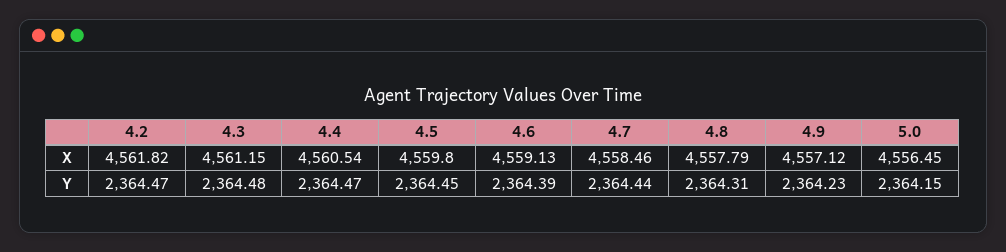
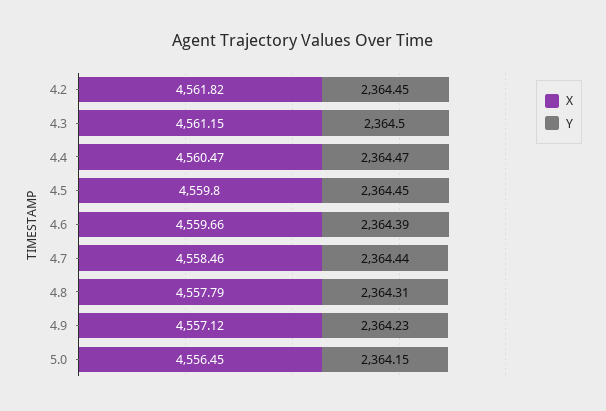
  {
    "X": {
      "4.2": 4561.82,
      "4.3": 4561.15,
-     "4.4": 4560.54,
+     "4.4": 4560.47,
      "4.5": 4559.8,
-     "4.6": 4559.13,
+     "4.6": 4559.66,
      "4.7": 4558.46,
      "4.8": 4557.79,
      "4.9": 4557.12,
      "5.0": 4556.45
    },
    "Y": {
-     "4.2": 2364.47,
+     "4.2": 2364.45,
-     "4.3": 2364.48,
+     "4.3": 2364.5,
      "4.4": 2364.47,
      "4.5": 2364.45,
      "4.6": 2364.39,
      "4.7": 2364.44,
      "4.8": 2364.31,
      "4.9": 2364.23,
      "5.0": 2364.15
    }
  }

